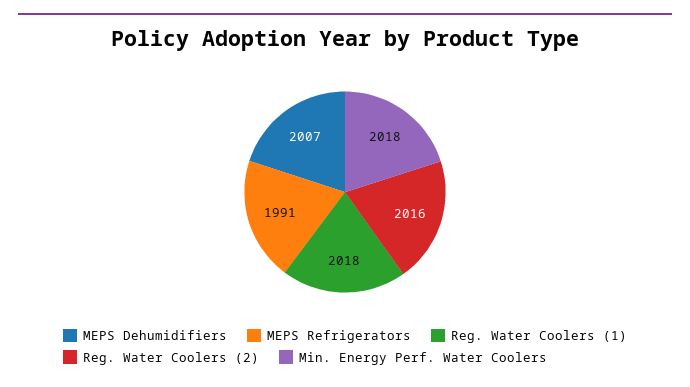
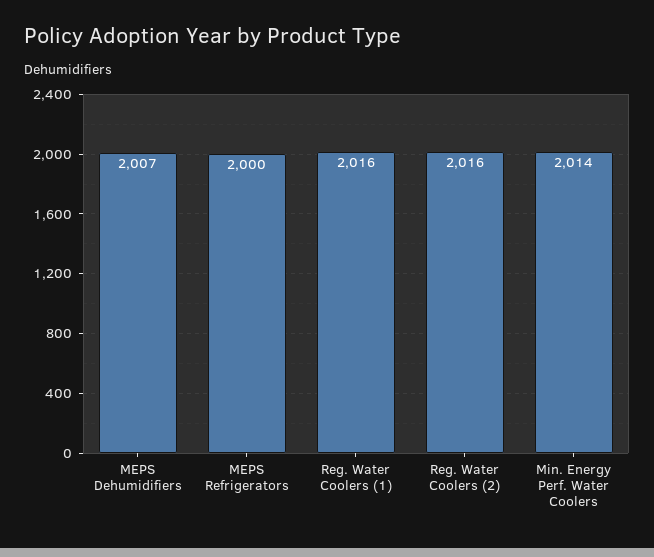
  {
    "MEPS Dehumidifiers": 2007,
-   "MEPS Refrigerators": 1991,
+   "MEPS Refrigerators": 2000,
-   "Reg. Water Coolers (1)": 2018,
+   "Reg. Water Coolers (1)": 2016,
    "Reg. Water Coolers (2)": 2016,
-   "Min. Energy Perf. Water Coolers": 2018
+   "Min. Energy Perf. Water Coolers": 2014
  }

